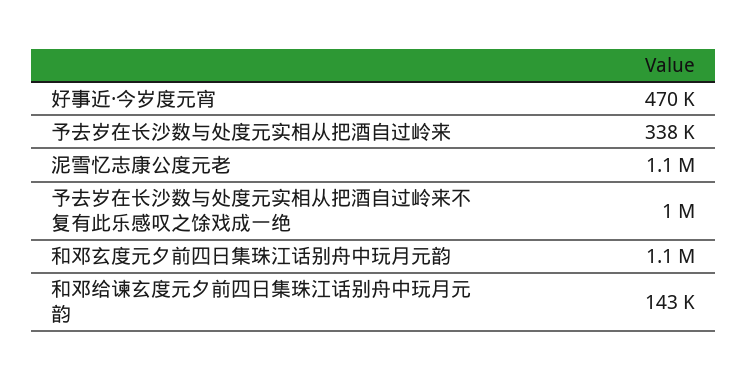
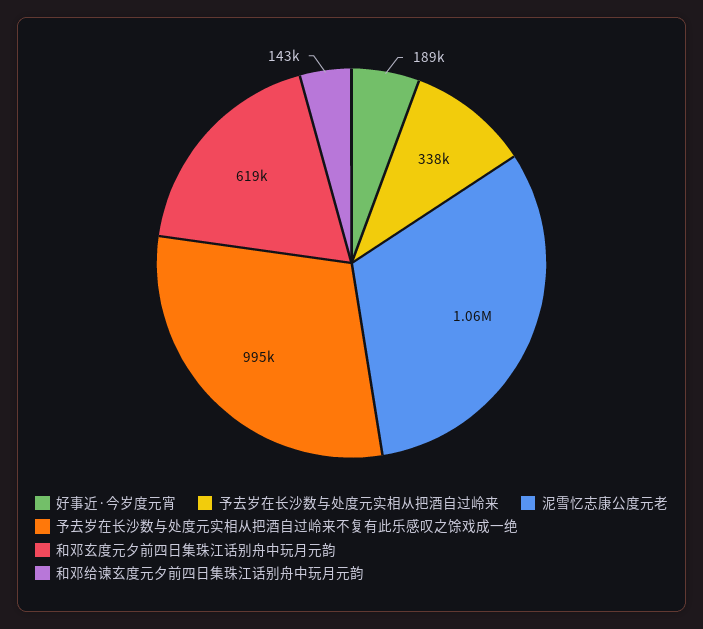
  {
-   "好事近·今岁度元宵": 470000,
+   "好事近·今岁度元宵": 189000,
    "予去岁在长沙数与处度元实相从把酒自过岭来": 338000,
    "泥雪忆志康公度元老": 1060000,
    "予去岁在长沙数与处度元实相从把酒自过岭来不复有此乐感叹之馀戏成一绝": 995000,
-   "和邓玄度元夕前四日集珠江话别舟中玩月元韵": 1100000,
+   "和邓玄度元夕前四日集珠江话别舟中玩月元韵": 619000,
    "和邓给谏玄度元夕前四日集珠江话别舟中玩月元韵": 143000
  }

